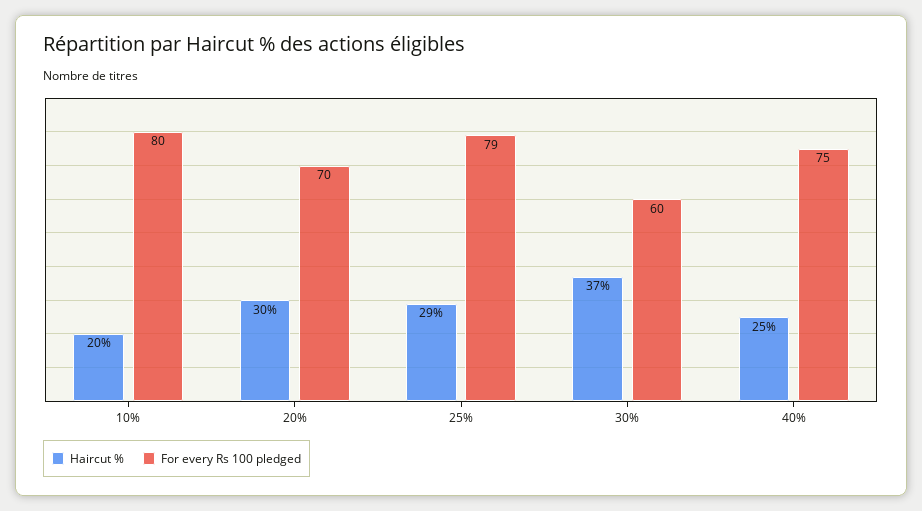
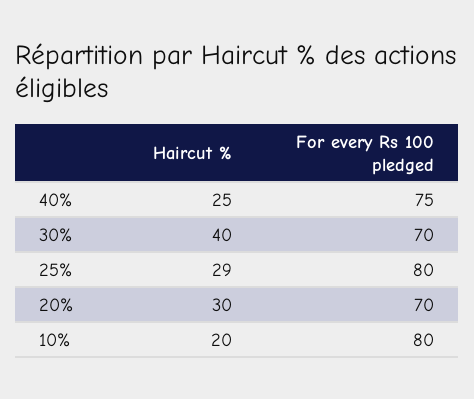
  {
    "Haircut %": {
      "10%": 20,
      "20%": 30,
      "25%": 29,
-     "30%": 37,
+     "30%": 40,
      "40%": 25
    },
    "For every Rs 100 pledged": {
      "10%": 80,
      "20%": 70,
-     "25%": 79,
+     "25%": 80,
-     "30%": 60,
+     "30%": 70,
      "40%": 75
    }
  }

